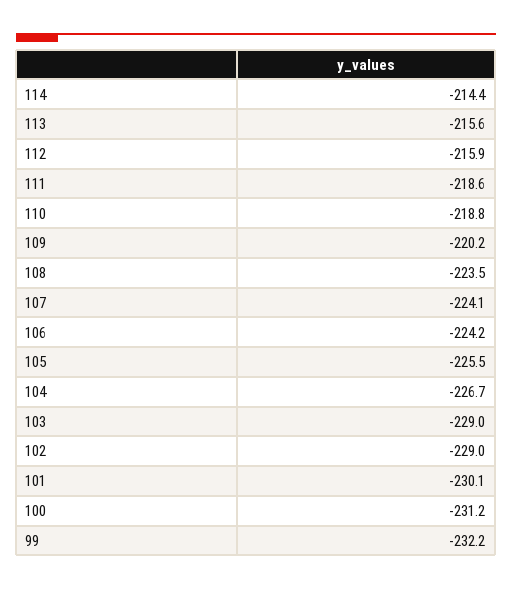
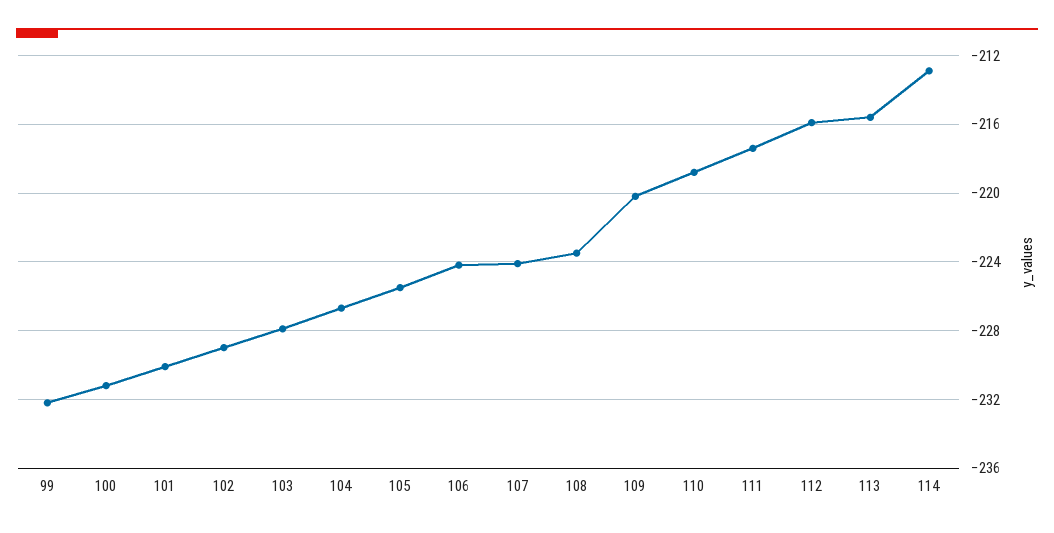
  {
-   "114": -214.4,
+   "114": -213,
    "113": -215.6,
    "112": -215.9,
-   "111": -218.6,
+   "111": -217.5,
    "110": -218.8,
    "109": -220.2,
    "108": -223.5,
    "107": -224.1,
    "106": -224.2,
    "105": -225.5,
    "104": -226.7,
-   "103": -229,
+   "103": -228,
    "102": -229,
    "101": -230.1,
    "100": -231.2,
    "99": -232.2
  }

